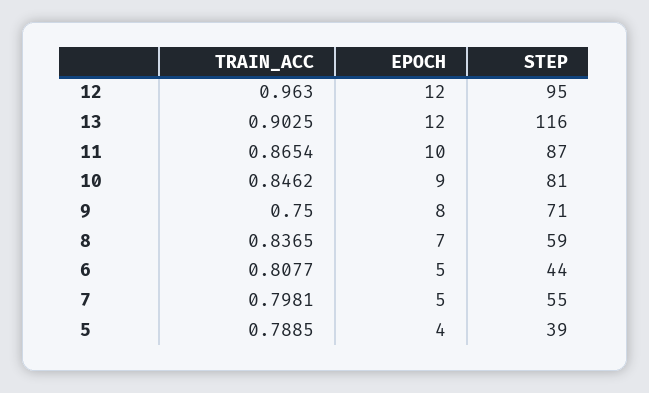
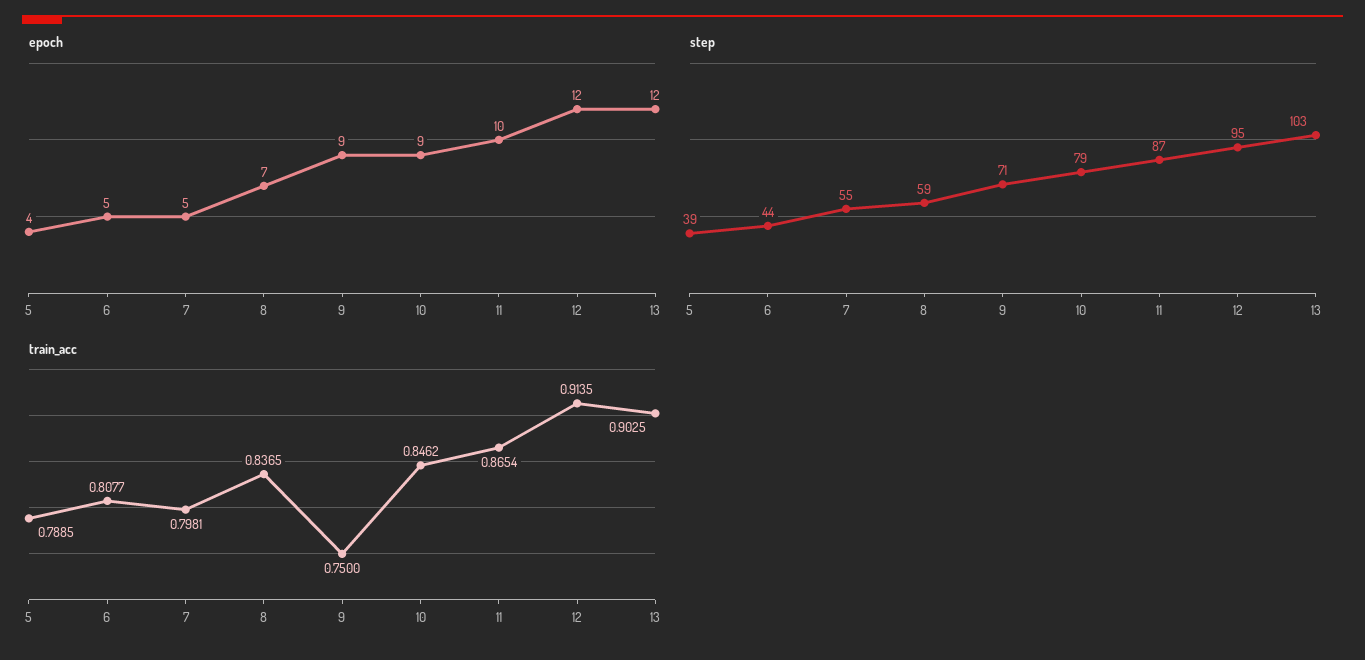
  {
    "TRAIN_ACC": {
-     "12": 0.963,
+     "12": 0.9135,
      "13": 0.9025,
      "11": 0.8654,
      "10": 0.8462,
      "9": 0.75,
      "8": 0.8365,
      "6": 0.8077,
      "7": 0.7981,
      "5": 0.7885
    },
    "EPOCH": {
      "12": 12,
      "13": 12,
      "11": 10,
      "10": 9,
-     "9": 8,
+     "9": 9,
      "8": 7,
      "6": 5,
      "7": 5,
      "5": 4
    },
    "STEP": {
      "12": 95,
-     "13": 116,
+     "13": 103,
      "11": 87,
-     "10": 81,
+     "10": 79,
      "9": 71,
      "8": 59,
      "6": 44,
      "7": 55,
      "5": 39
    }
  }

